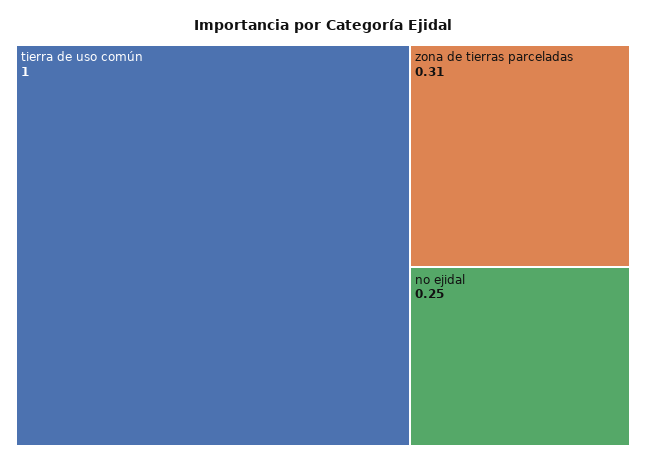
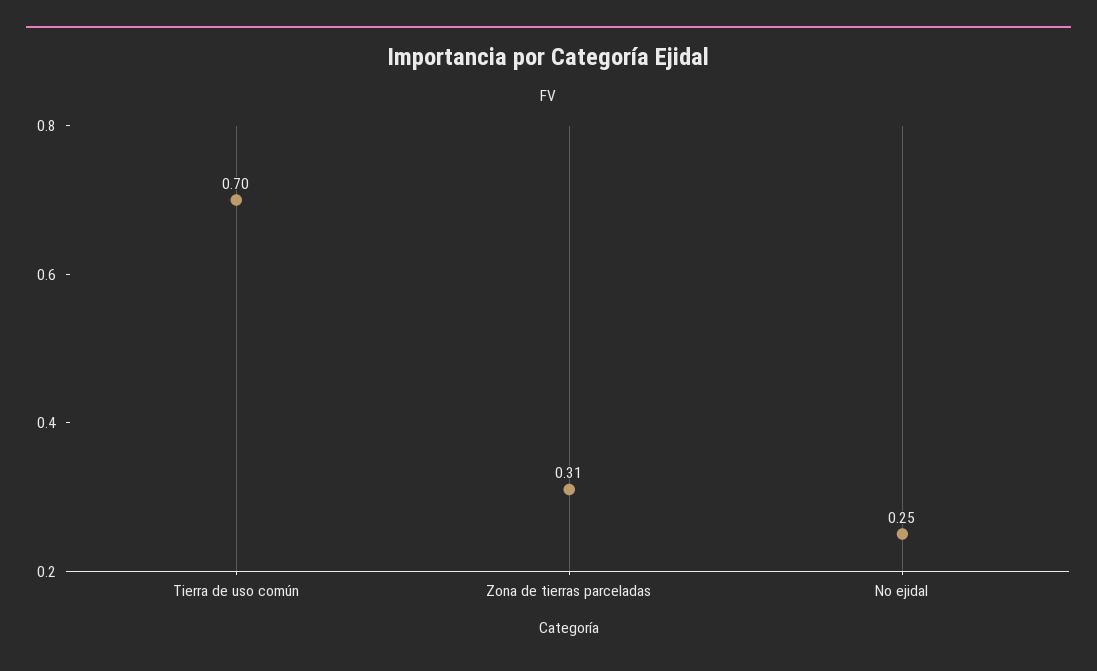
  {
-   "tierra de uso común": 1,
+   "tierra de uso común": 0.7,
    "zona de tierras parceladas": 0.31,
    "no ejidal": 0.25
  }

